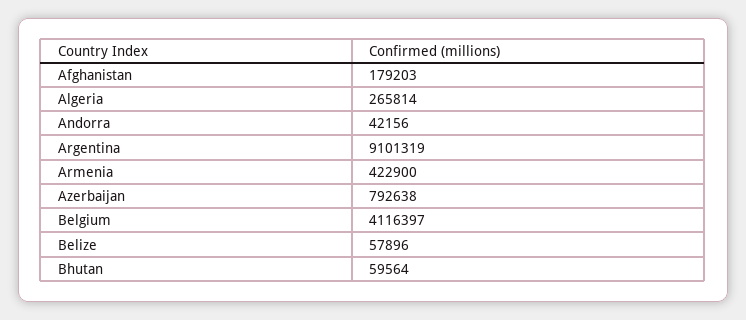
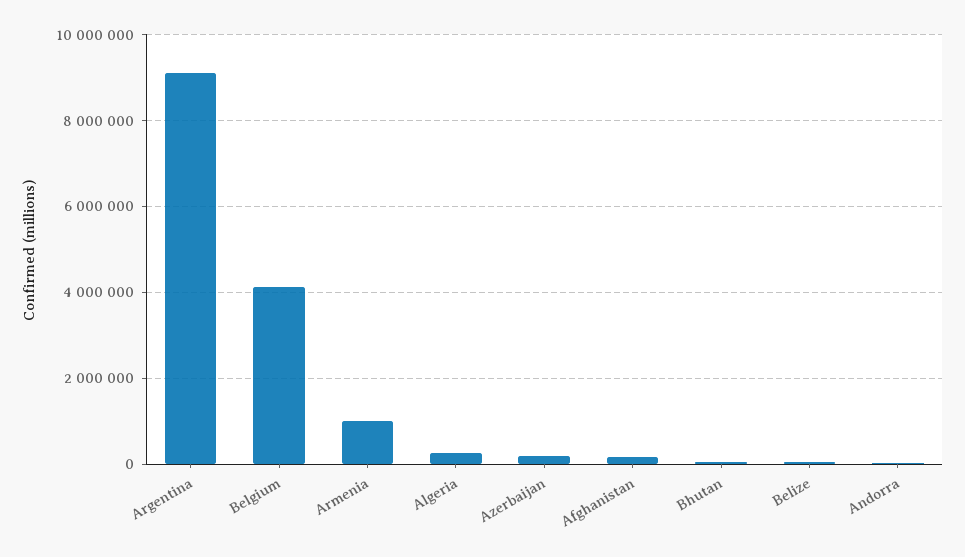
  {
    "Afghanistan": 179203,
    "Algeria": 265814,
    "Andorra": 42156,
    "Argentina": 9101319,
-   "Armenia": 422900,
+   "Armenia": 1000000,
-   "Azerbaijan": 792638,
+   "Azerbaijan": 200000,
    "Belgium": 4116397,
    "Belize": 57896,
    "Bhutan": 59564
  }

